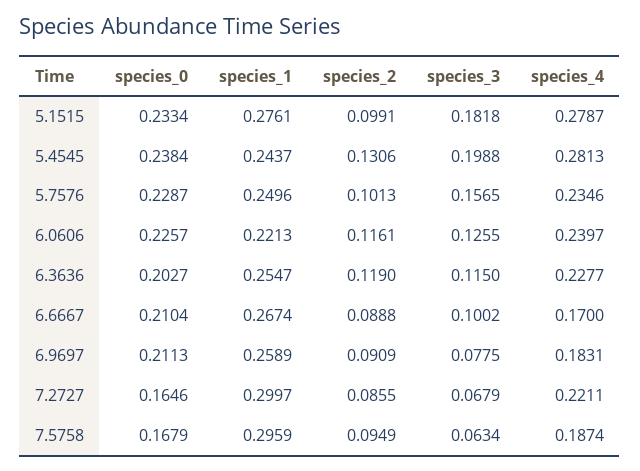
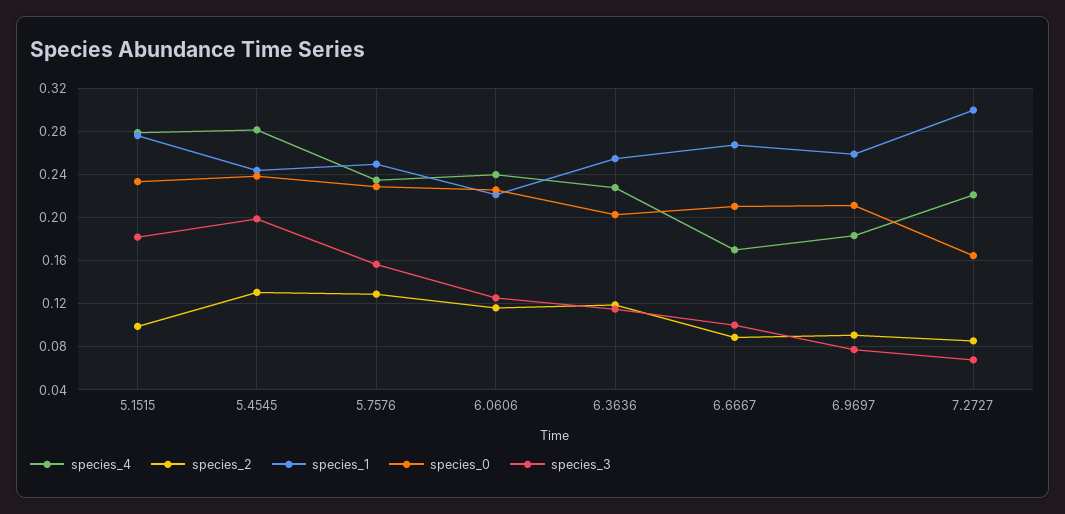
  {
    "species_0": {
      "5.1515": 0.2334,
      "5.4545": 0.2384,
      "5.7576": 0.2287,
      "6.0606": 0.2257,
      "6.3636": 0.2027,
      "6.6667": 0.2104,
      "6.9697": 0.2113,
-     "7.2727": 0.1646,
+     "7.2727": 0.1646
-     "7.5758": 0.1679
    },
    "species_1": {
      "5.1515": 0.2761,
      "5.4545": 0.2437,
      "5.7576": 0.2496,
      "6.0606": 0.2213,
      "6.3636": 0.2547,
      "6.6667": 0.2674,
      "6.9697": 0.2589,
-     "7.2727": 0.2997,
+     "7.2727": 0.2997
-     "7.5758": 0.2959
    },
    "species_2": {
      "5.1515": 0.0991,
      "5.4545": 0.1306,
-     "5.7576": 0.1013,
+     "5.7576": 0.13,
      "6.0606": 0.1161,
      "6.3636": 0.119,
      "6.6667": 0.0888,
      "6.9697": 0.0909,
-     "7.2727": 0.0855,
+     "7.2727": 0.0855
-     "7.5758": 0.0949
    },
    "species_3": {
      "5.1515": 0.1818,
      "5.4545": 0.1988,
      "5.7576": 0.1565,
      "6.0606": 0.1255,
      "6.3636": 0.115,
      "6.6667": 0.1002,
      "6.9697": 0.0775,
-     "7.2727": 0.0679,
+     "7.2727": 0.0679
-     "7.5758": 0.0634
    },
    "species_4": {
      "5.1515": 0.2787,
      "5.4545": 0.2813,
      "5.7576": 0.2346,
      "6.0606": 0.2397,
      "6.3636": 0.2277,
      "6.6667": 0.17,
      "6.9697": 0.1831,
-     "7.2727": 0.2211,
+     "7.2727": 0.2211
-     "7.5758": 0.1874
    }
  }

